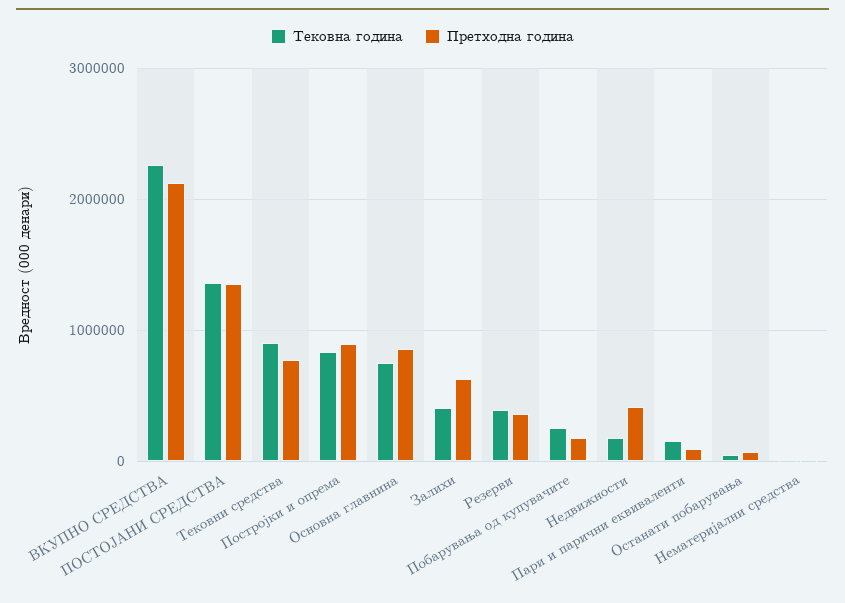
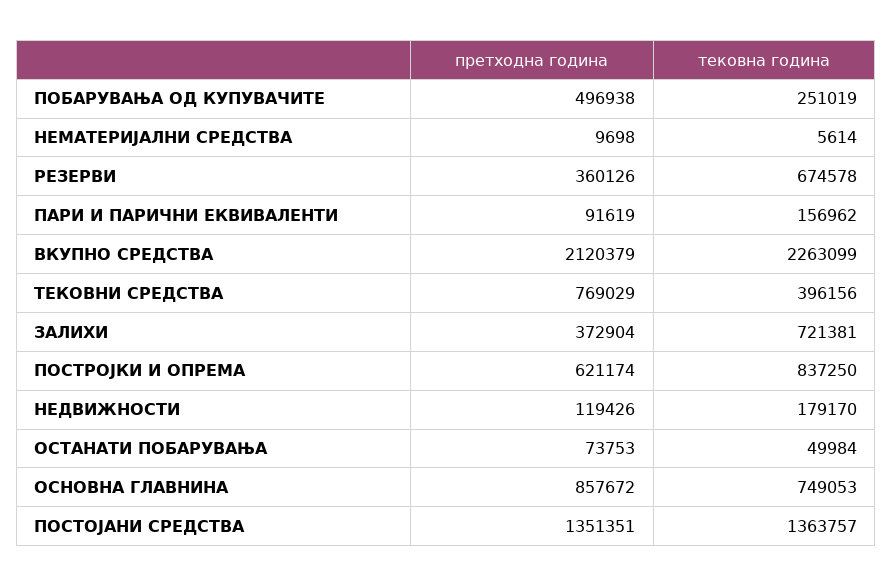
  {
    "Тековна година": {
      "ВКУПНО СРЕДСТВА": 2263099,
      "ПОСТОЈАНИ СРЕДСТВА": 1363757,
-     "Тековни средства": 900000,
+     "Тековни средства": 396156,
      "Постројки и опрема": 837250,
      "Основна главнина": 749053,
-     "Залихи": 400000,
+     "Залихи": 721381,
-     "Резерви": 400000,
+     "Резерви": 674578,
      "Побарувања од купувачите": 251019,
      "Недвижности": 179170,
      "Пари и парични еквиваленти": 156962,
      "Останати побарувања": 49984,
      "Нематеријални средства": 5614
    },
    "Претходна година": {
      "ВКУПНО СРЕДСТВА": 2120379,
      "ПОСТОЈАНИ СРЕДСТВА": 1351351,
      "Тековни средства": 769029,
-     "Постројки и опрема": 900000,
+     "Постројки и опрема": 621174,
      "Основна главнина": 857672,
-     "Залихи": 600000,
+     "Залихи": 372904,
      "Резерви": 360126,
-     "Побарувања од купувачите": 200000,
+     "Побарувања од купувачите": 496938,
-     "Недвижности": 400000,
+     "Недвижности": 119426,
      "Пари и парични еквиваленти": 91619,
      "Останати побарувања": 73753,
      "Нематеријални средства": 9698
    }
  }

